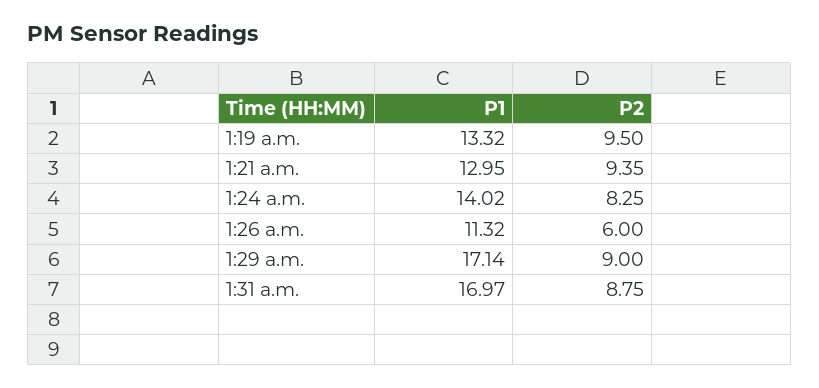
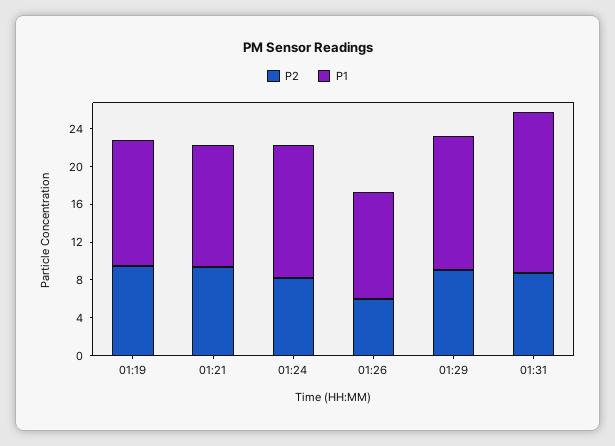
  {
    "P1": {
      "1:19 a.m.": 13.32,
      "1:21 a.m.": 12.95,
      "1:24 a.m.": 14.02,
      "1:26 a.m.": 11.32,
-     "1:29 a.m.": 17.14,
+     "1:29 a.m.": 14,
      "1:31 a.m.": 16.97
    },
    "P2": {
      "1:19 a.m.": 9.5,
      "1:21 a.m.": 9.35,
      "1:24 a.m.": 8.25,
      "1:26 a.m.": 6,
      "1:29 a.m.": 9,
      "1:31 a.m.": 8.75
    }
  }

